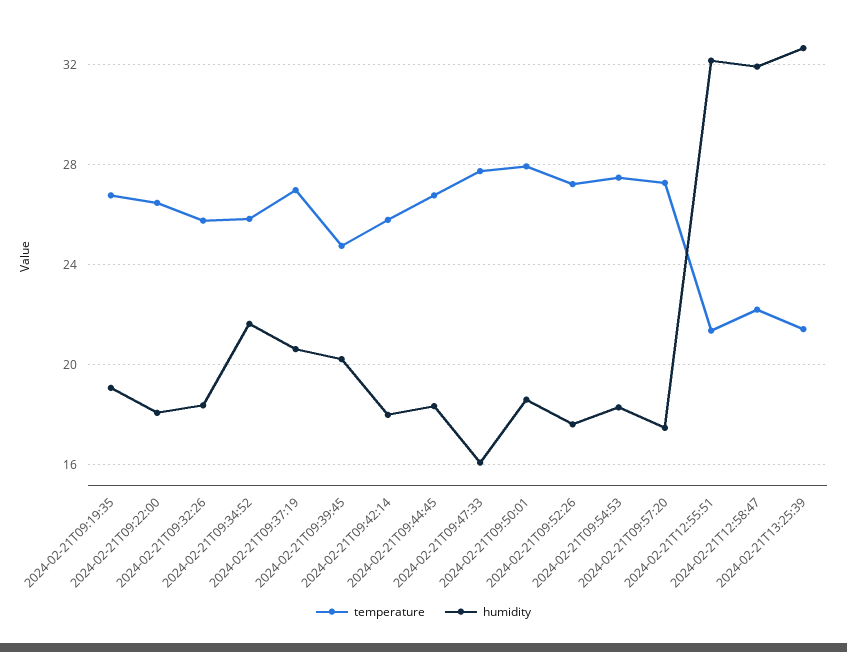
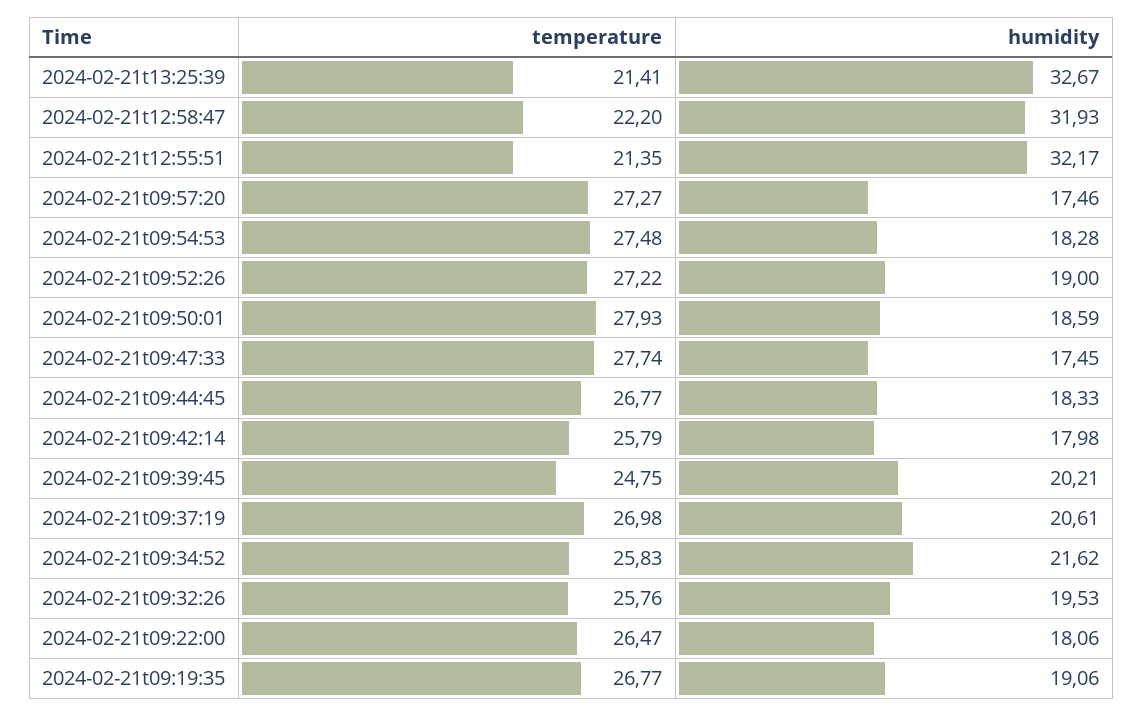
  {
    "temperature": {
      "2024-02-21T09:19:35": 26.77,
      "2024-02-21T09:22:00": 26.47,
      "2024-02-21T09:32:26": 25.76,
      "2024-02-21T09:34:52": 25.83,
      "2024-02-21T09:37:19": 26.98,
      "2024-02-21T09:39:45": 24.75,
      "2024-02-21T09:42:14": 25.79,
      "2024-02-21T09:44:45": 26.77,
      "2024-02-21T09:47:33": 27.74,
      "2024-02-21T09:50:01": 27.93,
      "2024-02-21T09:52:26": 27.22,
      "2024-02-21T09:54:53": 27.48,
      "2024-02-21T09:57:20": 27.27,
      "2024-02-21T12:55:51": 21.35,
      "2024-02-21T12:58:47": 22.2,
      "2024-02-21T13:25:39": 21.41
    },
    "humidity": {
      "2024-02-21T09:19:35": 19.06,
      "2024-02-21T09:22:00": 18.06,
-     "2024-02-21T09:32:26": 18.5,
+     "2024-02-21T09:32:26": 19.53,
      "2024-02-21T09:34:52": 21.62,
      "2024-02-21T09:37:19": 20.61,
      "2024-02-21T09:39:45": 20.21,
      "2024-02-21T09:42:14": 17.98,
      "2024-02-21T09:44:45": 18.33,
-     "2024-02-21T09:47:33": 16,
+     "2024-02-21T09:47:33": 17.45,
      "2024-02-21T09:50:01": 18.59,
-     "2024-02-21T09:52:26": 17.5,
+     "2024-02-21T09:52:26": 19,
      "2024-02-21T09:54:53": 18.28,
      "2024-02-21T09:57:20": 17.46,
      "2024-02-21T12:55:51": 32.17,
      "2024-02-21T12:58:47": 31.93,
      "2024-02-21T13:25:39": 32.67
    }
  }

